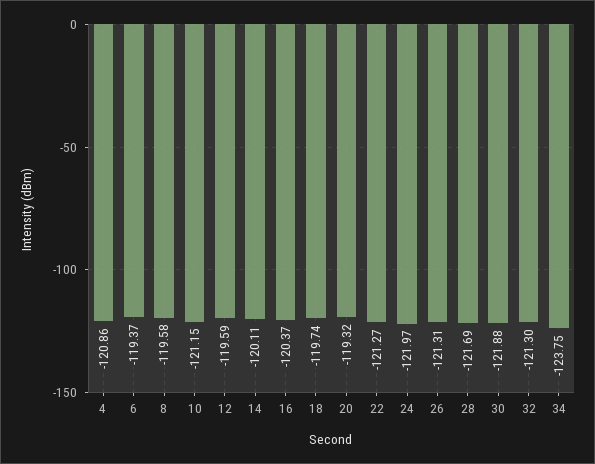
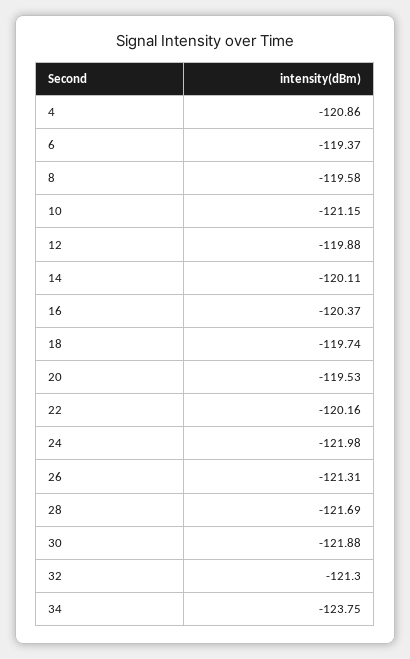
  {
    "4": -120.86,
    "6": -119.37,
    "8": -119.58,
    "10": -121.15,
-   "12": -119.59,
+   "12": -119.88,
    "14": -120.11,
    "16": -120.37,
    "18": -119.74,
-   "20": -119.32,
+   "20": -119.53,
-   "22": -121.27,
+   "22": -120.16,
-   "24": -121.97,
+   "24": -121.98,
    "26": -121.31,
    "28": -121.69,
    "30": -121.88,
    "32": -121.3,
    "34": -123.75
  }

